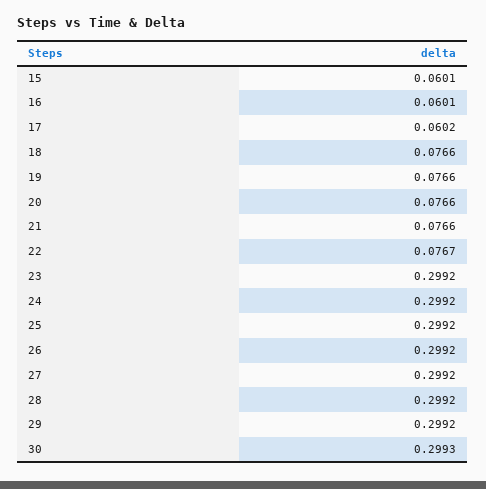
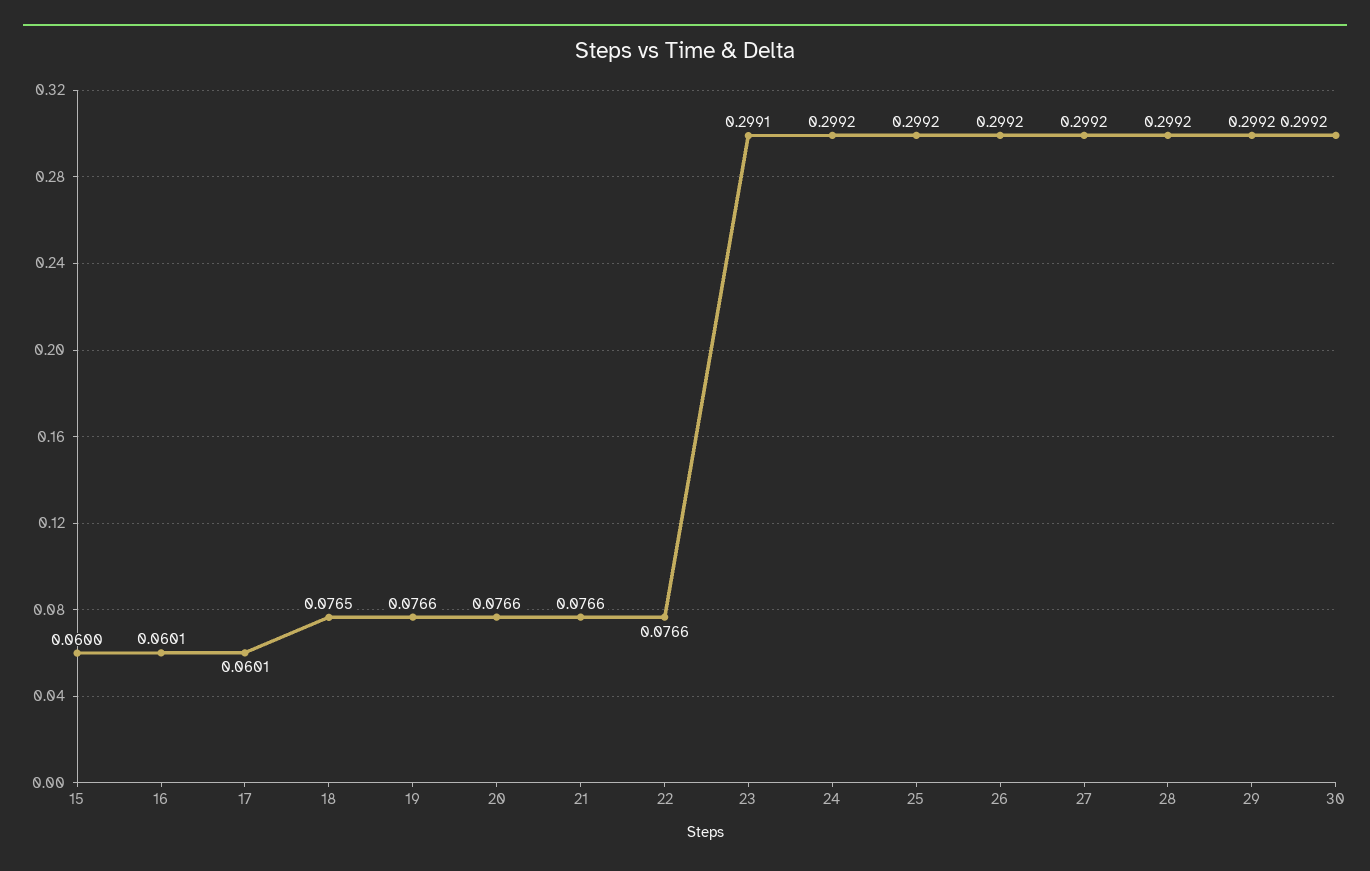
  {
-   "15": 0.0601,
+   "15": 0.06,
    "16": 0.0601,
-   "17": 0.0602,
+   "17": 0.0601,
-   "18": 0.0766,
+   "18": 0.0765,
    "19": 0.0766,
    "20": 0.0766,
    "21": 0.0766,
-   "22": 0.0767,
+   "22": 0.0766,
-   "23": 0.2992,
+   "23": 0.2991,
    "24": 0.2992,
    "25": 0.2992,
    "26": 0.2992,
    "27": 0.2992,
    "28": 0.2992,
    "29": 0.2992,
-   "30": 0.2993
+   "30": 0.2992
  }

